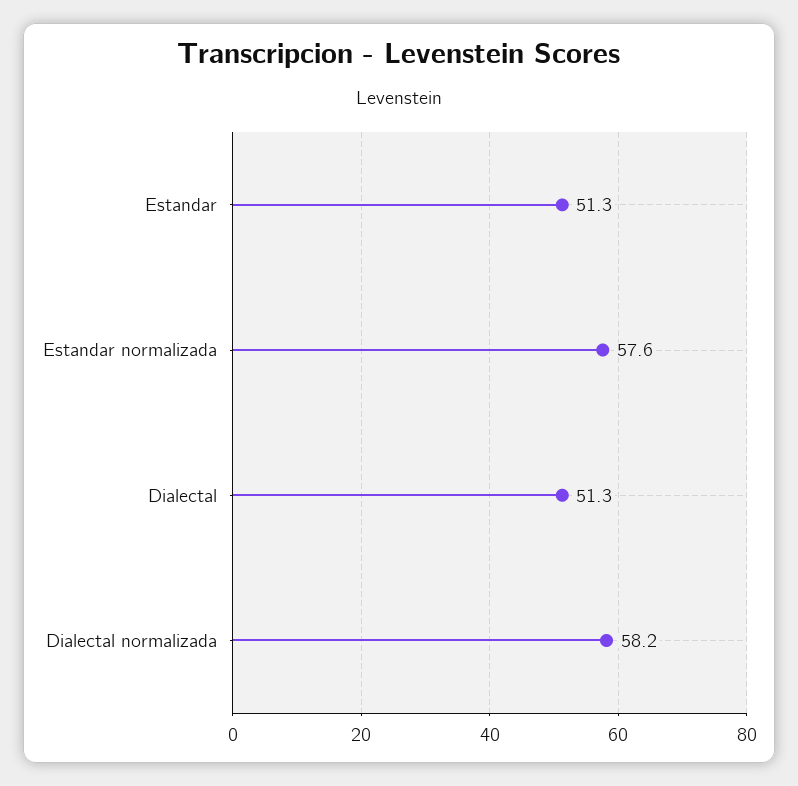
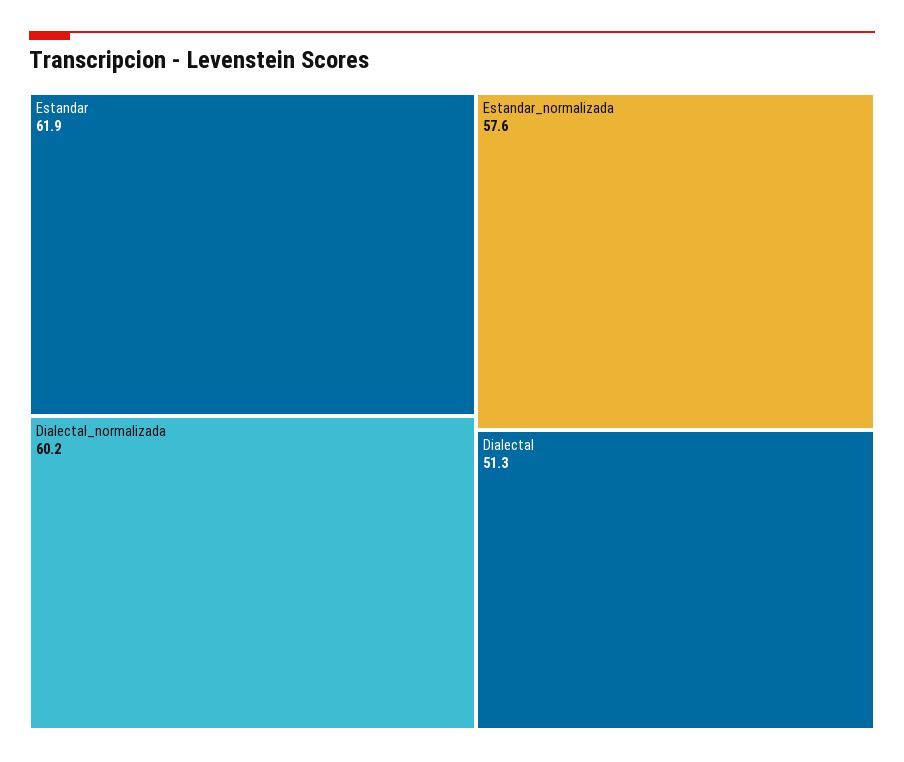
  {
-   "Estandar": 51.3,
+   "Estandar": 61.9,
    "Estandar normalizada": 57.6,
    "Dialectal": 51.3,
-   "Dialectal normalizada": 58.2
+   "Dialectal normalizada": 60.2
  }

